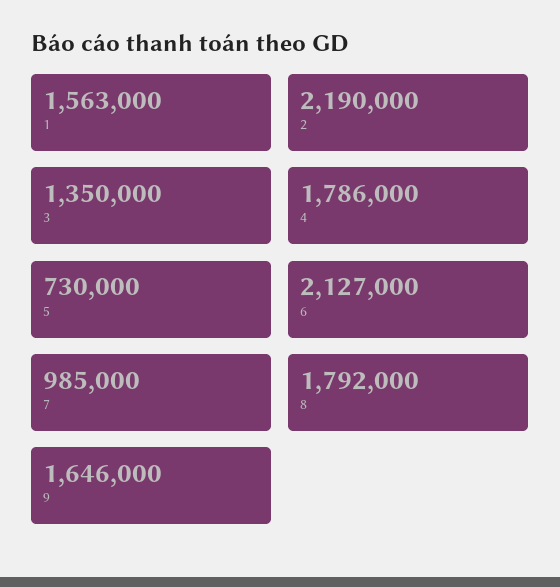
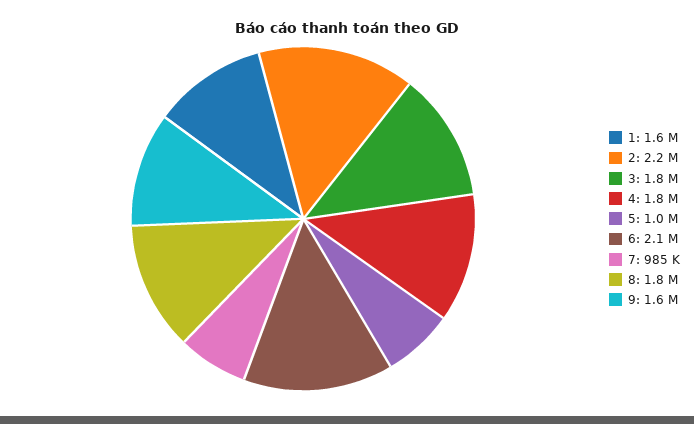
  {
    "1": 1563000,
    "2": 2190000,
-   "3": 1350000,
+   "3": 1800000,
    "4": 1786000,
-   "5": 730000,
+   "5": 1000000,
    "6": 2127000,
    "7": 985000,
    "8": 1792000,
    "9": 1646000
  }

